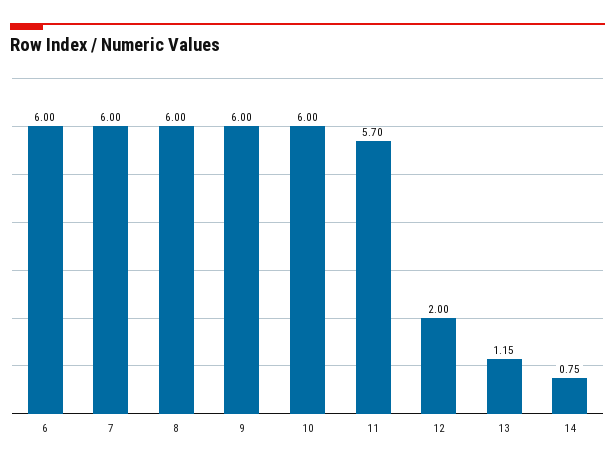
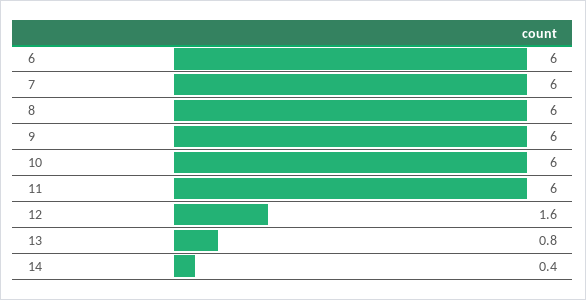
  {
    "6": 6,
    "7": 6,
    "8": 6,
    "9": 6,
    "10": 6,
-   "11": 5.7,
+   "11": 6,
-   "12": 2,
+   "12": 1.6,
-   "13": 1.15,
+   "13": 0.8,
-   "14": 0.75
+   "14": 0.4
  }

